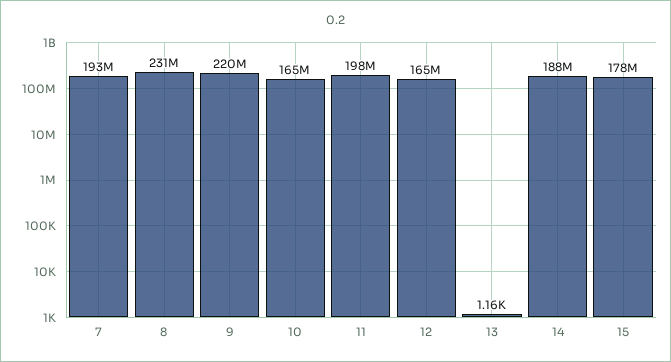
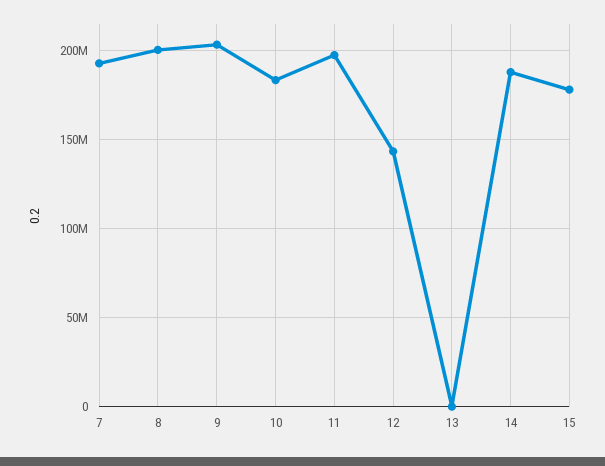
  {
    "7": 193000000,
-   "8": 231000000,
+   "8": 200000000,
-   "9": 220000000,
+   "9": 205000000,
-   "10": 165000000,
+   "10": 185000000,
    "11": 198000000,
-   "12": 165000000,
+   "12": 145000000,
    "13": 1160,
    "14": 188000000,
    "15": 178000000
  }

